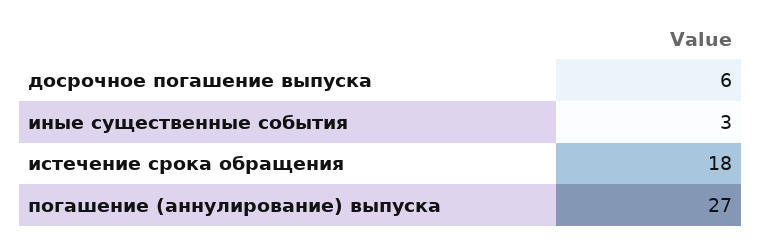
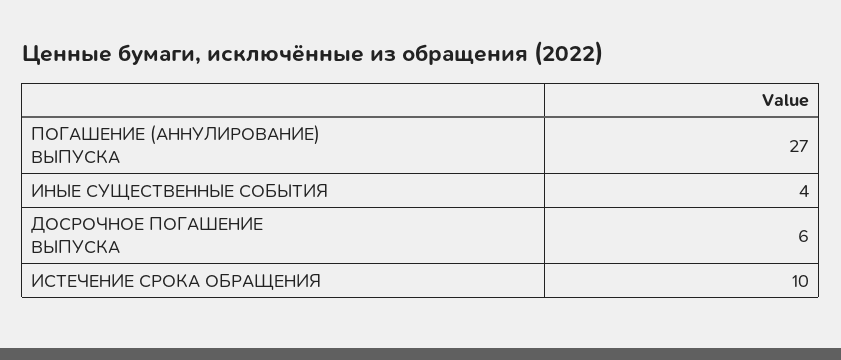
  {
    "досрочное погашение выпуска": 6,
-   "иные существенные события": 3,
+   "иные существенные события": 4,
-   "истечение срока обращения": 18,
+   "истечение срока обращения": 10,
    "погашение (аннулирование) выпуска": 27
  }

